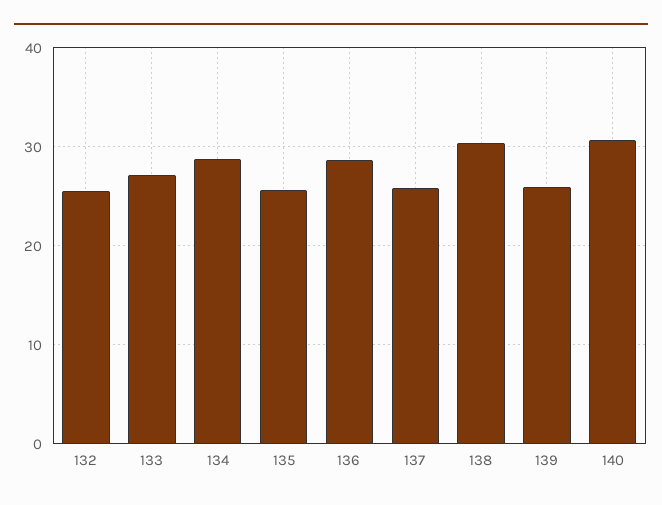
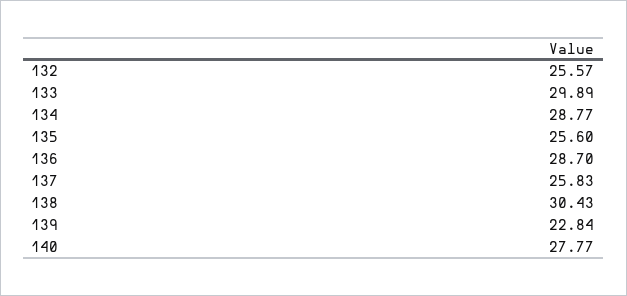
  {
    "132": 25.57,
-   "133": 27,
+   "133": 29.89,
    "134": 28.77,
    "135": 25.6,
    "136": 28.7,
    "137": 25.83,
    "138": 30.43,
-   "139": 26,
+   "139": 22.84,
-   "140": 31
+   "140": 27.77
  }

